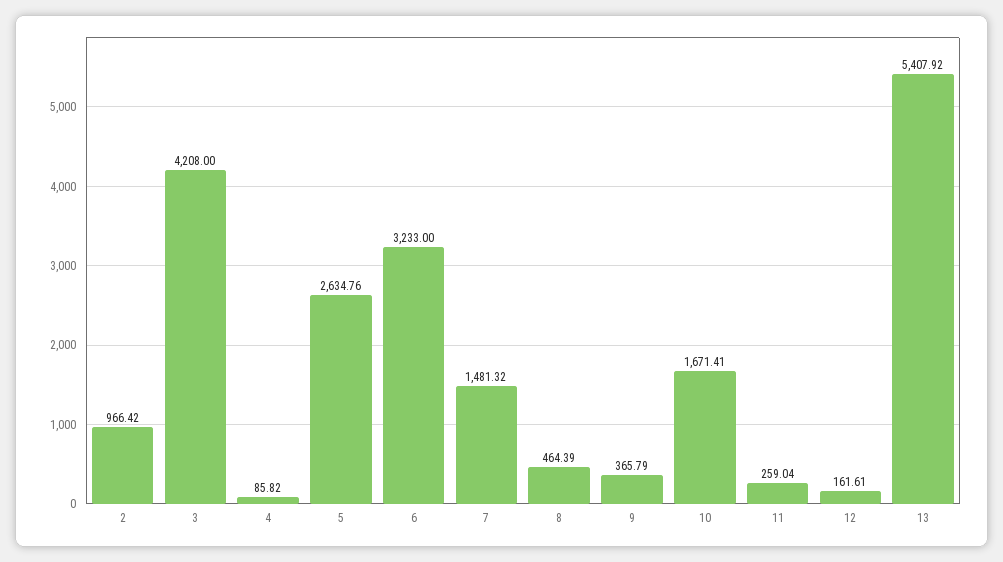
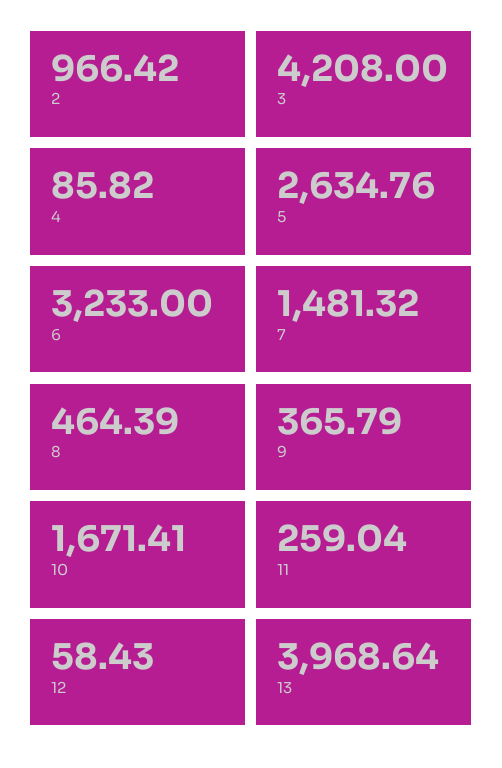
  {
    "2": 966.42,
    "3": 4208,
    "4": 85.82,
    "5": 2634.76,
    "6": 3233,
    "7": 1481.32,
    "8": 464.39,
    "9": 365.79,
    "10": 1671.41,
    "11": 259.04,
-   "12": 161.61,
+   "12": 58.43,
-   "13": 5407.92
+   "13": 3968.64
  }

